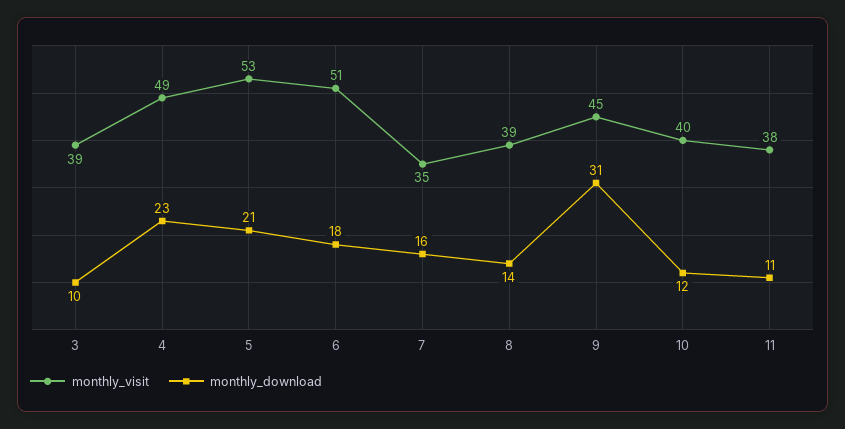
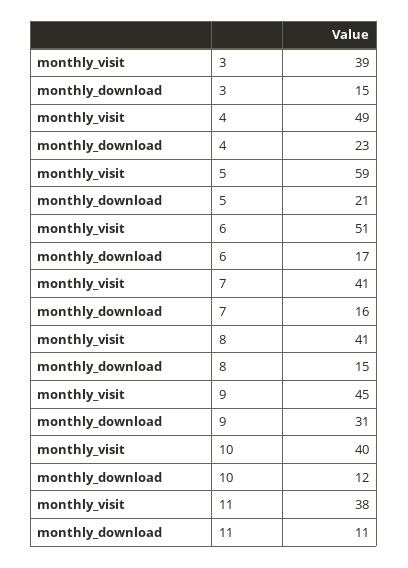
  {
    "monthly_visit": {
      "3": 39,
      "4": 49,
-     "5": 53,
+     "5": 59,
      "6": 51,
-     "7": 35,
+     "7": 41,
-     "8": 39,
+     "8": 41,
      "9": 45,
      "10": 40,
      "11": 38
    },
    "monthly_download": {
-     "3": 10,
+     "3": 15,
      "4": 23,
      "5": 21,
-     "6": 18,
+     "6": 17,
      "7": 16,
-     "8": 14,
+     "8": 15,
      "9": 31,
      "10": 12,
      "11": 11
    }
  }

